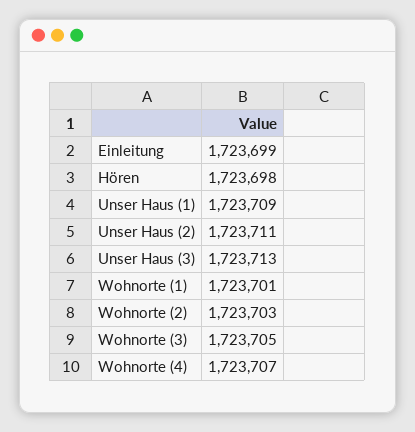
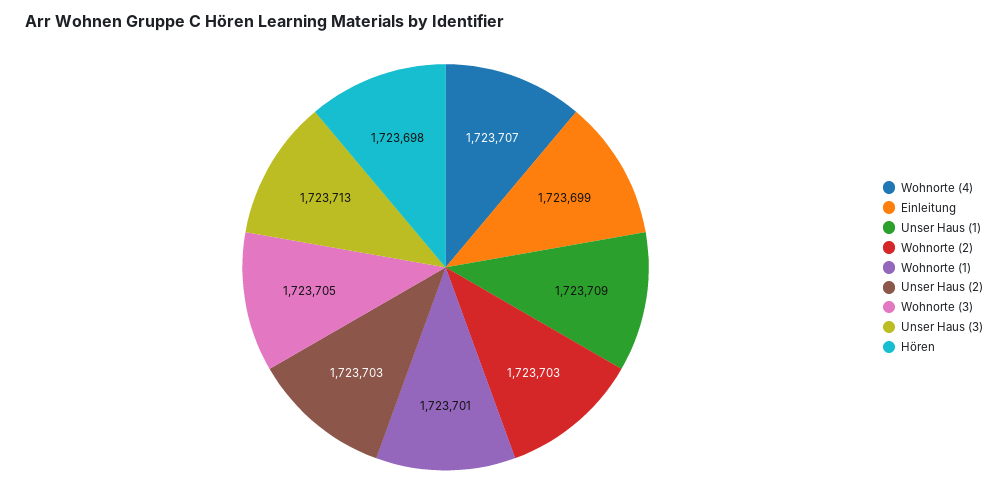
  {
    "Einleitung": 1723699,
    "Hören": 1723698,
    "Unser Haus (1)": 1723709,
-   "Unser Haus (2)": 1723711,
+   "Unser Haus (2)": 1723703,
    "Unser Haus (3)": 1723713,
    "Wohnorte (1)": 1723701,
    "Wohnorte (2)": 1723703,
    "Wohnorte (3)": 1723705,
    "Wohnorte (4)": 1723707
  }

